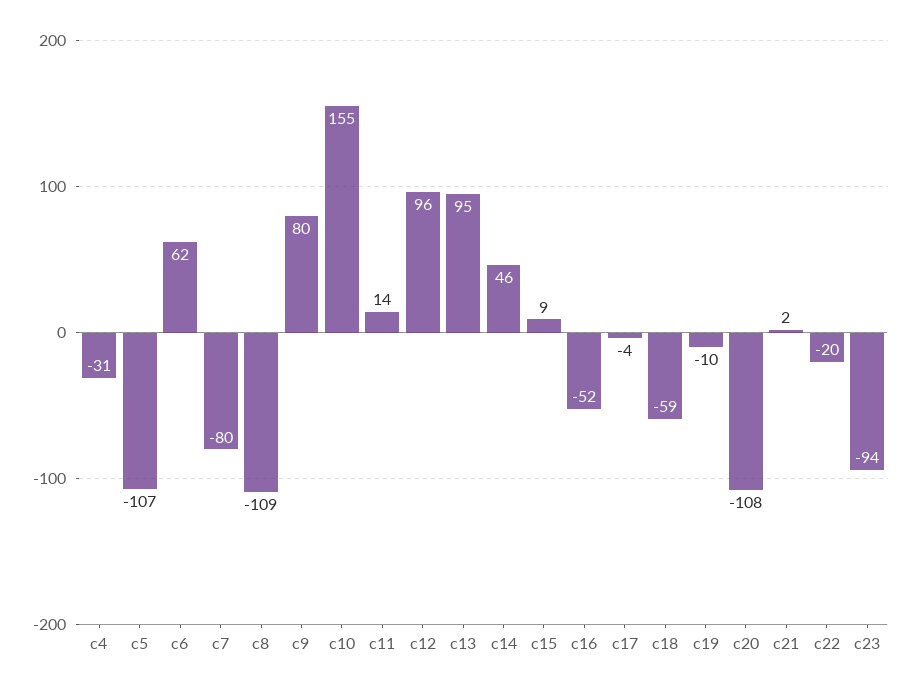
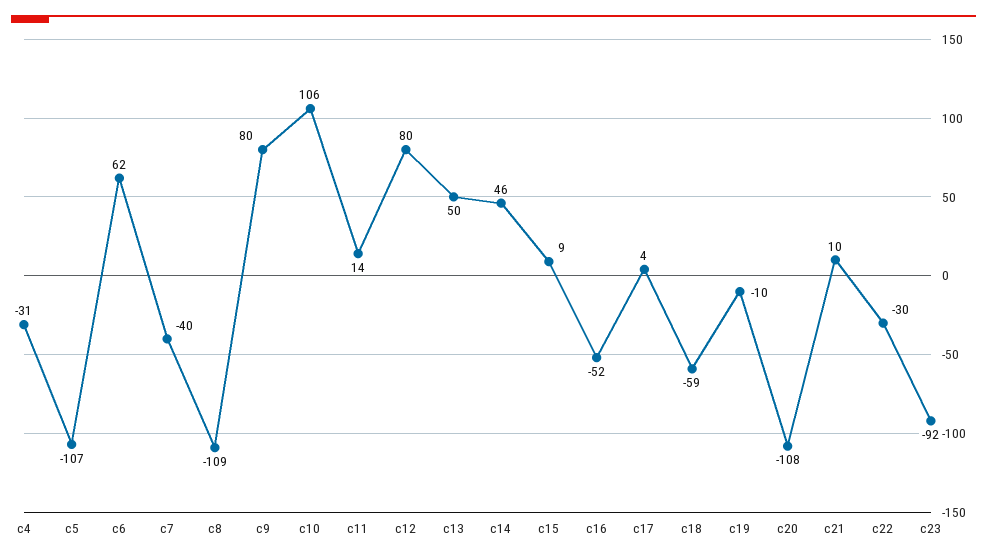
  {
    "c4": -31,
    "c5": -107,
    "c6": 62,
-   "c7": -80,
+   "c7": -40,
    "c8": -109,
    "c9": 80,
-   "c10": 155,
+   "c10": 106,
    "c11": 14,
-   "c12": 96,
+   "c12": 80,
-   "c13": 95,
+   "c13": 50,
    "c14": 46,
    "c15": 9,
    "c16": -52,
-   "c17": -4,
+   "c17": 4,
    "c18": -59,
    "c19": -10,
    "c20": -108,
-   "c21": 2,
+   "c21": 10,
-   "c22": -20,
+   "c22": -30,
-   "c23": -94
+   "c23": -92
  }

